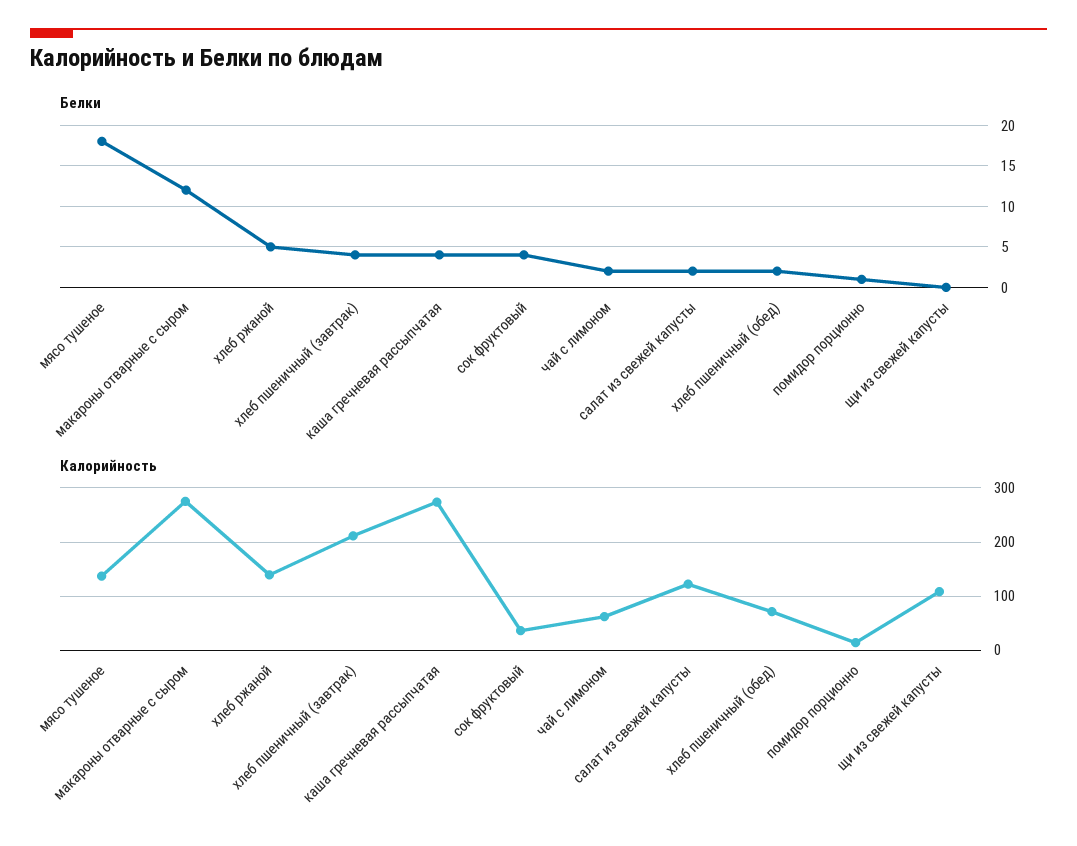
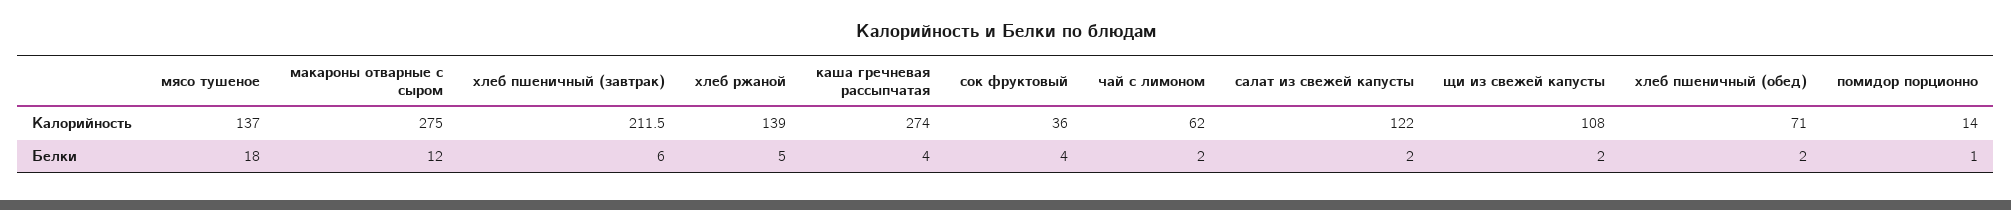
  {
    "Белки": {
      "мясо тушеное": 18,
      "макароны отварные с сыром": 12,
      "хлеб ржаной": 5,
-     "хлеб пшеничный (завтрак)": 4,
+     "хлеб пшеничный (завтрак)": 6,
      "каша гречневая рассыпчатая": 4,
      "сок фруктовый": 4,
      "чай с лимоном": 2,
      "салат из свежей капусты": 2,
      "хлеб пшеничный (обед)": 2,
      "помидор порционно": 1,
-     "щи из свежей капусты": 0
+     "щи из свежей капусты": 2
    },
    "Калорийность": {
      "мясо тушеное": 137,
      "макароны отварные с сыром": 275,
      "хлеб ржаной": 139,
      "хлеб пшеничный (завтрак)": 211.5,
      "каша гречневая рассыпчатая": 274,
      "сок фруктовый": 36,
      "чай с лимоном": 62,
      "салат из свежей капусты": 122,
      "хлеб пшеничный (обед)": 71,
      "помидор порционно": 14,
      "щи из свежей капусты": 108
    }
  }

